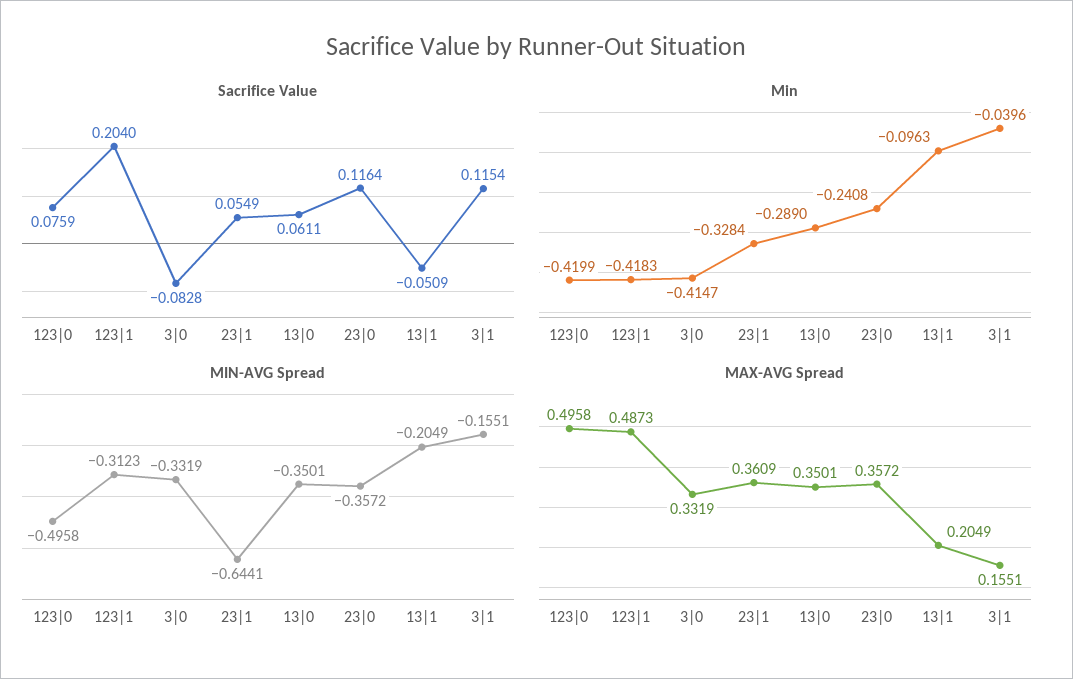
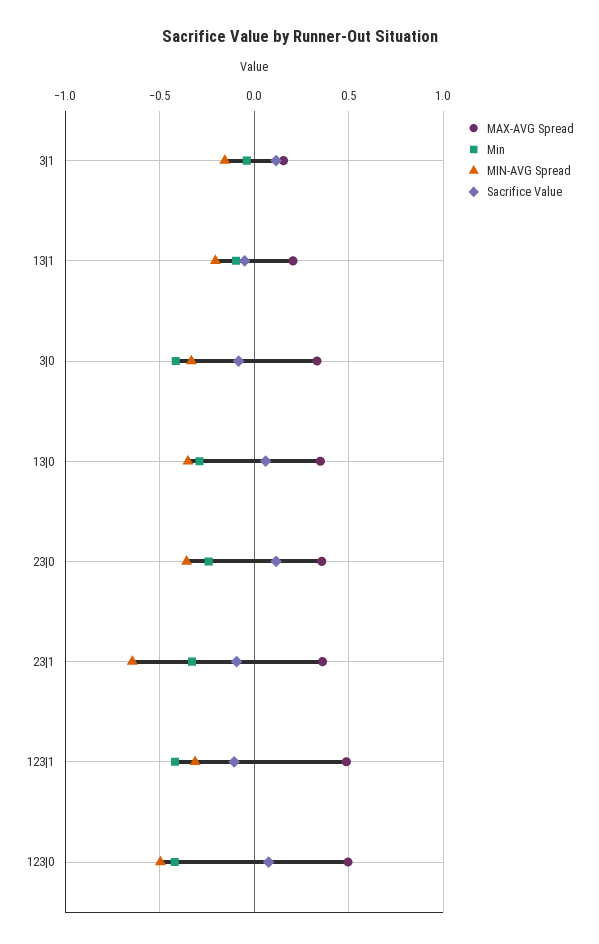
  {
    "Sacrifice Value": {
      "123|0": 0.0759,
-     "123|1": 0.204,
+     "123|1": -0.1,
      "3|0": -0.0828,
-     "23|1": 0.0549,
+     "23|1": -0.1,
      "13|0": 0.0611,
      "23|0": 0.1164,
      "13|1": -0.0509,
      "3|1": 0.1154
    },
    "Min": {
      "123|0": -0.4199,
      "123|1": -0.4183,
      "3|0": -0.4147,
      "23|1": -0.3284,
      "13|0": -0.289,
      "23|0": -0.2408,
      "13|1": -0.0963,
      "3|1": -0.0396
    },
    "MIN-AVG Spread": {
      "123|0": -0.4958,
      "123|1": -0.3123,
      "3|0": -0.3319,
      "23|1": -0.6441,
      "13|0": -0.3501,
      "23|0": -0.3572,
      "13|1": -0.2049,
      "3|1": -0.1551
    },
    "MAX-AVG Spread": {
      "123|0": 0.4958,
      "123|1": 0.4873,
      "3|0": 0.3319,
      "23|1": 0.3609,
      "13|0": 0.3501,
      "23|0": 0.3572,
      "13|1": 0.2049,
      "3|1": 0.1551
    }
  }

